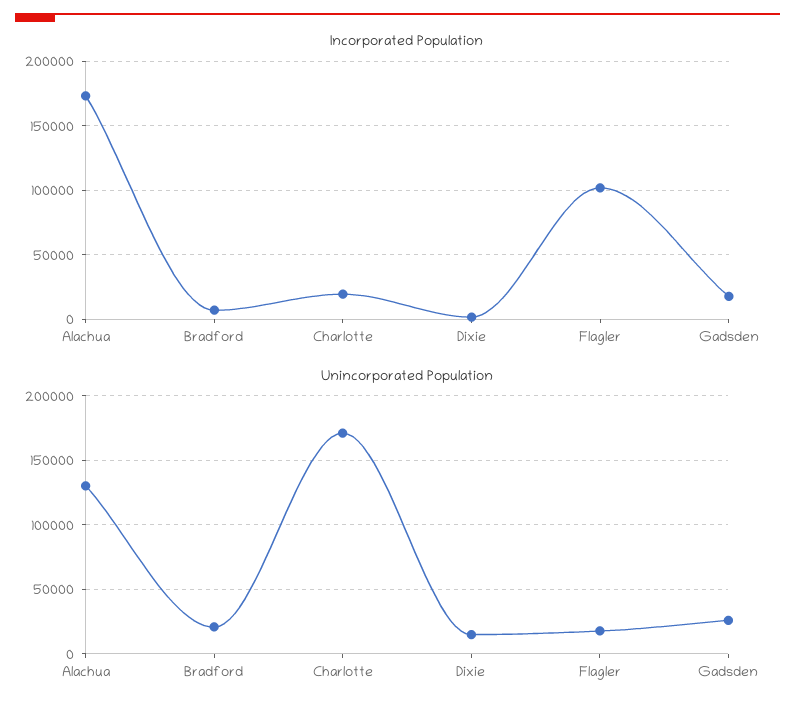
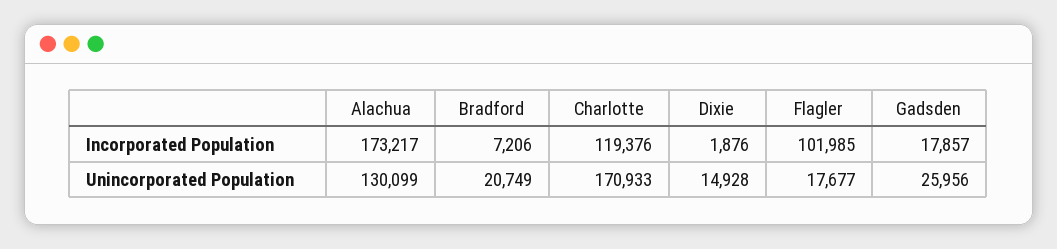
  {
    "Incorporated Population": {
      "Alachua": 173217,
      "Bradford": 7206,
-     "Charlotte": 20000,
+     "Charlotte": 119376,
      "Dixie": 1876,
      "Flagler": 101985,
      "Gadsden": 17857
    },
    "Unincorporated Population": {
      "Alachua": 130099,
      "Bradford": 20749,
      "Charlotte": 170933,
      "Dixie": 14928,
      "Flagler": 17677,
      "Gadsden": 25956
    }
  }

